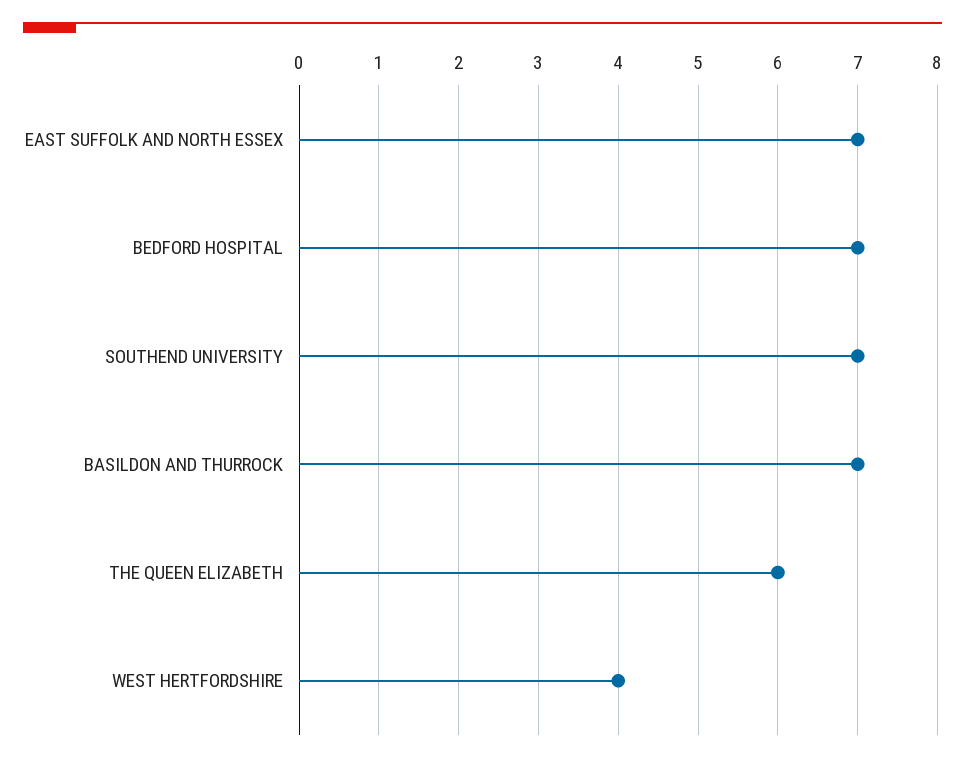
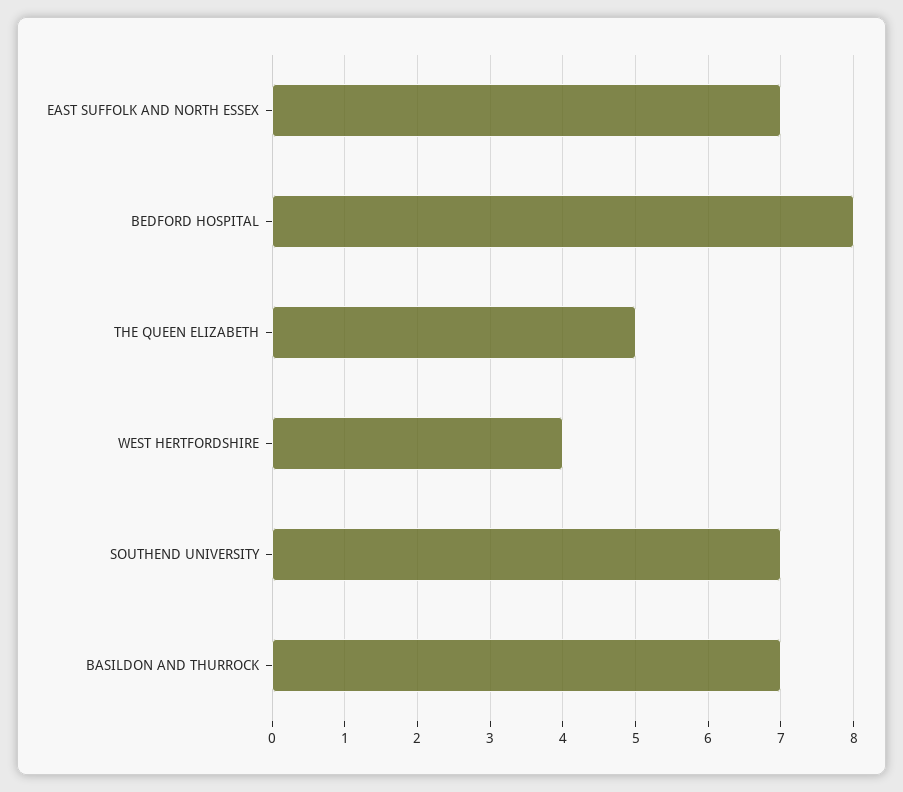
  {
    "EAST SUFFOLK AND NORTH ESSEX": 7,
-   "BEDFORD HOSPITAL": 7,
+   "BEDFORD HOSPITAL": 8,
    "SOUTHEND UNIVERSITY": 7,
    "BASILDON AND THURROCK": 7,
-   "THE QUEEN ELIZABETH": 6,
+   "THE QUEEN ELIZABETH": 5,
    "WEST HERTFORDSHIRE": 4
  }

